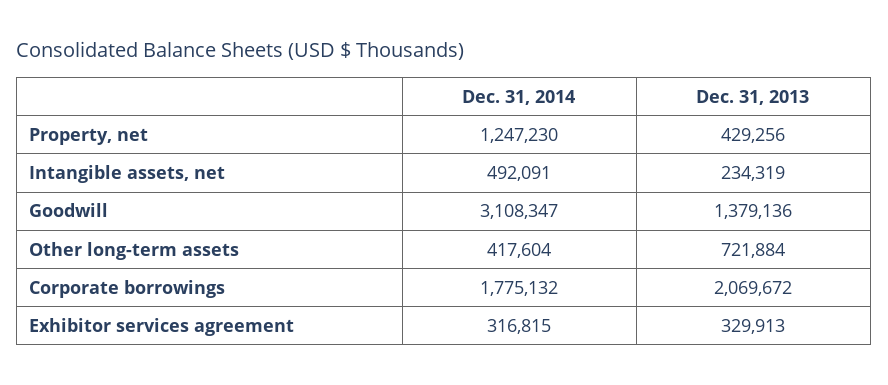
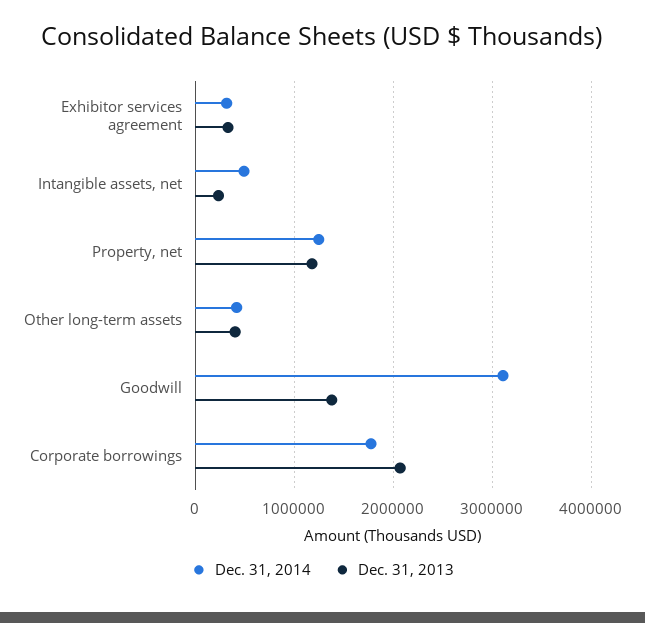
  {
    "Dec. 31, 2014": {
      "Property, net": 1247230,
      "Intangible assets, net": 492091,
      "Goodwill": 3108347,
      "Other long-term assets": 417604,
      "Corporate borrowings": 1775132,
      "Exhibitor services agreement": 316815
    },
    "Dec. 31, 2013": {
-     "Property, net": 429256,
+     "Property, net": 1200000,
      "Intangible assets, net": 234319,
      "Goodwill": 1379136,
-     "Other long-term assets": 721884,
+     "Other long-term assets": 400000,
      "Corporate borrowings": 2069672,
      "Exhibitor services agreement": 329913
    }
  }

